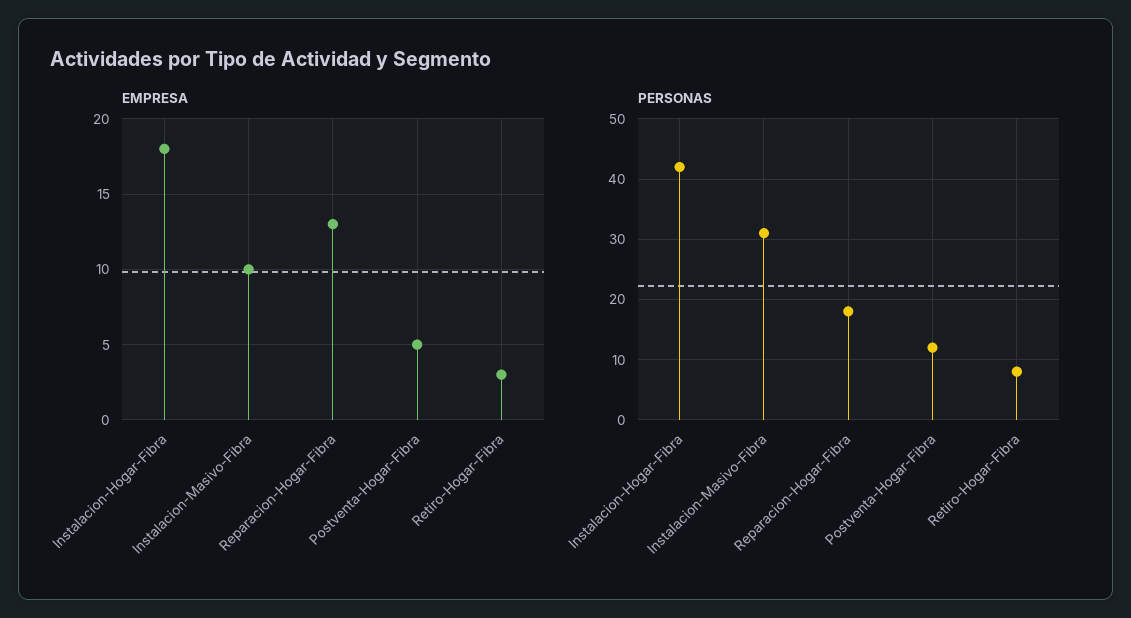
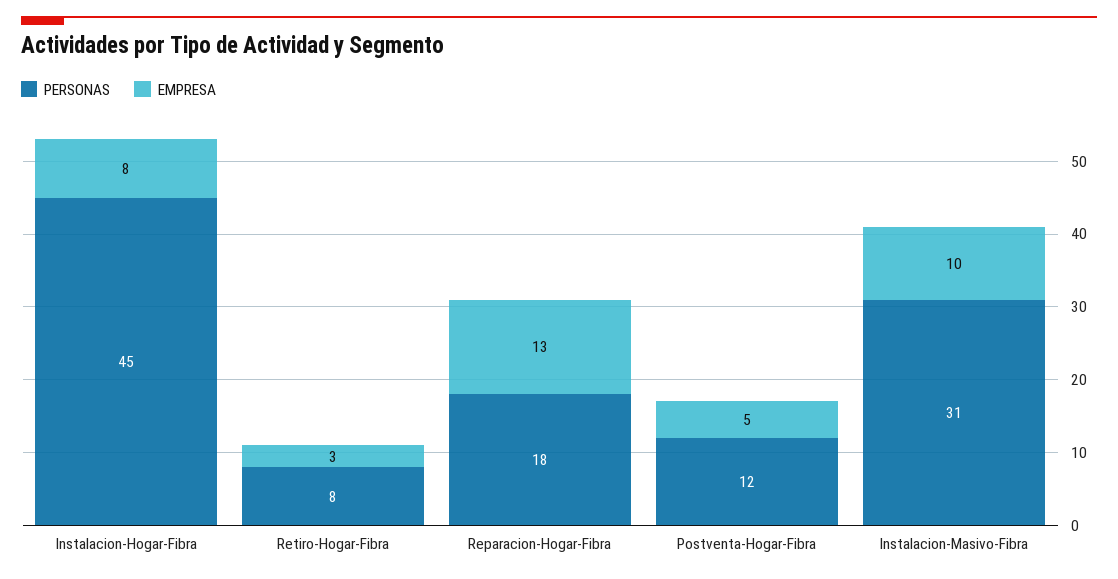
  {
    "EMPRESA": {
-     "Instalacion-Hogar-Fibra": 18,
+     "Instalacion-Hogar-Fibra": 8,
      "Instalacion-Masivo-Fibra": 10,
      "Reparacion-Hogar-Fibra": 13,
      "Postventa-Hogar-Fibra": 5,
      "Retiro-Hogar-Fibra": 3
    },
    "PERSONAS": {
-     "Instalacion-Hogar-Fibra": 42,
+     "Instalacion-Hogar-Fibra": 45,
      "Instalacion-Masivo-Fibra": 31,
      "Reparacion-Hogar-Fibra": 18,
      "Postventa-Hogar-Fibra": 12,
      "Retiro-Hogar-Fibra": 8
    }
  }

